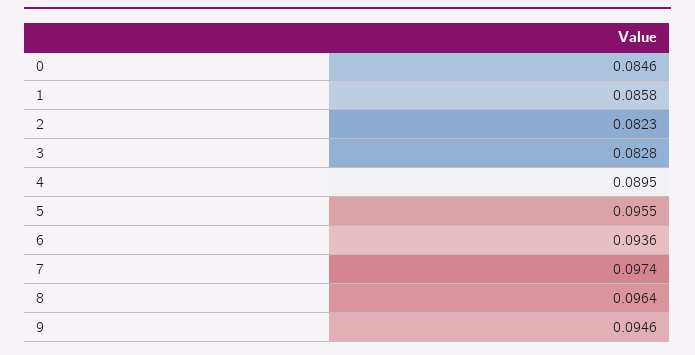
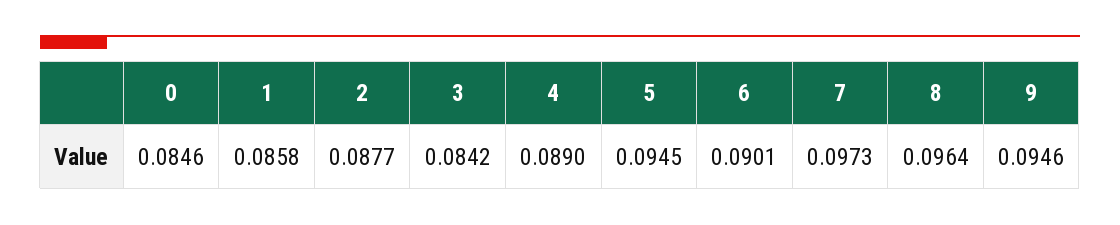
  {
    "0": 0.0846,
    "1": 0.0858,
-   "2": 0.0823,
+   "2": 0.0877,
-   "3": 0.0828,
+   "3": 0.0842,
-   "4": 0.0895,
+   "4": 0.089,
-   "5": 0.0955,
+   "5": 0.0945,
-   "6": 0.0936,
+   "6": 0.0901,
-   "7": 0.0974,
+   "7": 0.0973,
    "8": 0.0964,
    "9": 0.0946
  }

